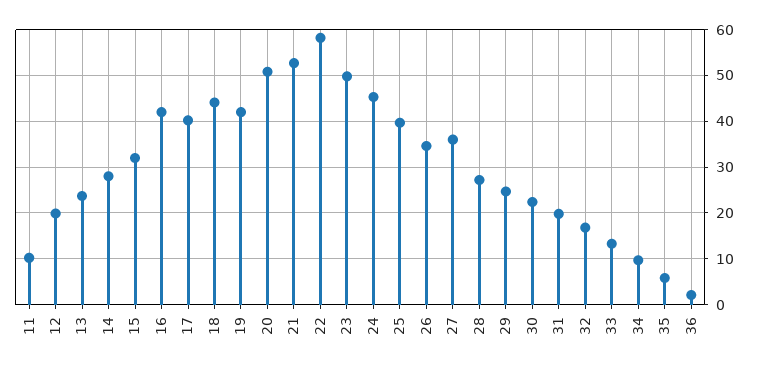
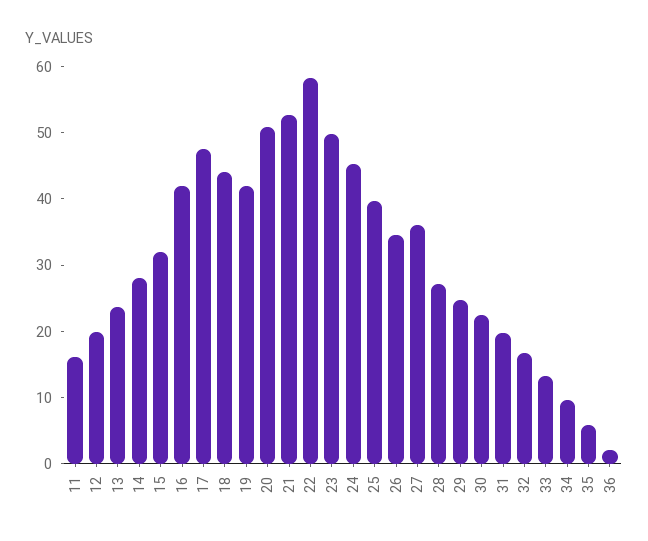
  {
-   "11": 10,
+   "11": 16,
    "12": 20,
    "13": 24,
    "14": 28,
    "15": 32,
    "16": 42,
-   "17": 40,
+   "17": 48,
    "18": 44,
    "19": 42,
    "20": 50,
    "21": 52,
    "22": 58,
    "23": 50,
    "24": 46,
    "25": 40,
    "26": 34,
    "27": 36,
    "28": 28,
    "29": 24,
    "30": 22,
    "31": 20,
    "32": 16,
    "33": 14,
    "34": 10,
    "35": 6,
    "36": 2
  }

